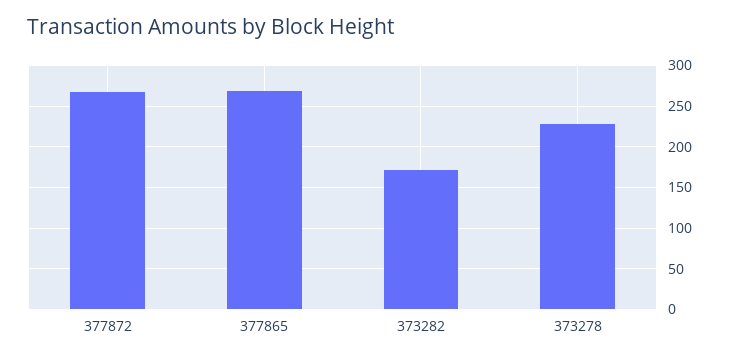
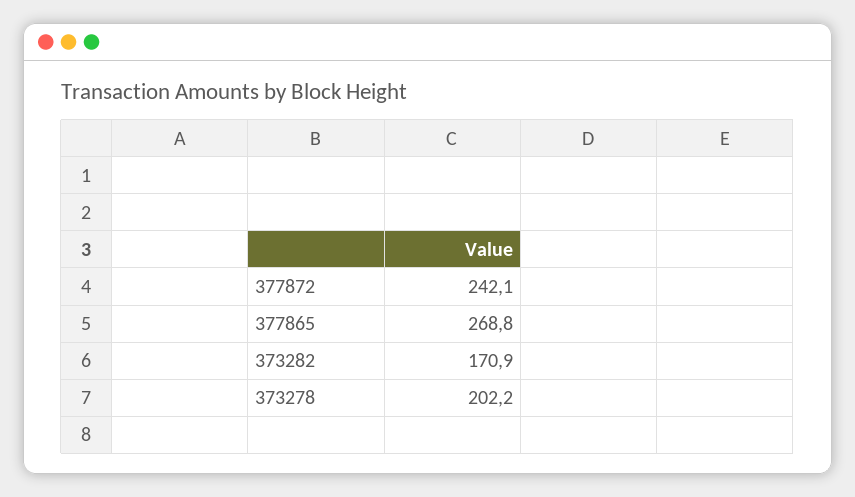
  {
-   "377872": 270,
+   "377872": 242.1,
    "377865": 268.8,
    "373282": 170.9,
-   "373278": 230
+   "373278": 202.2
  }

